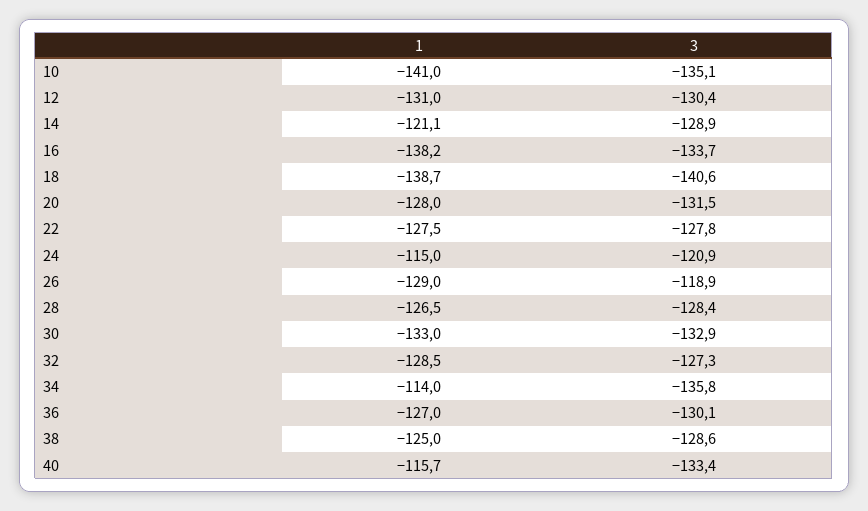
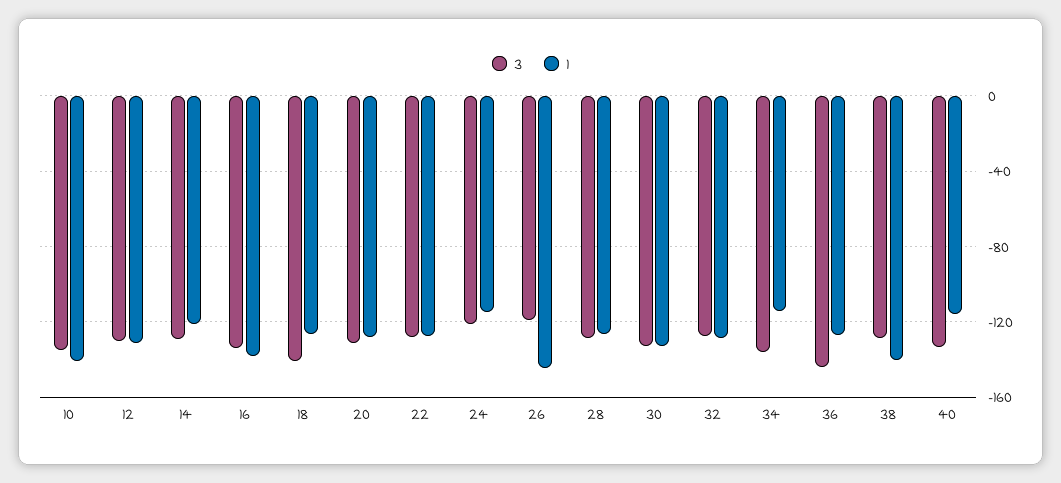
  {
    "1": {
      "10": -141,
      "12": -131,
      "14": -121.1,
      "16": -138.2,
-     "18": -138.7,
+     "18": -125,
      "20": -128,
      "22": -127.5,
      "24": -115,
-     "26": -129,
+     "26": -145,
      "28": -126.5,
      "30": -133,
      "32": -128.5,
      "34": -114,
      "36": -127,
-     "38": -125,
+     "38": -140,
      "40": -115.7
    },
    "3": {
      "10": -135.1,
      "12": -130.4,
      "14": -128.9,
      "16": -133.7,
      "18": -140.6,
      "20": -131.5,
      "22": -127.8,
      "24": -120.9,
      "26": -118.9,
      "28": -128.4,
      "30": -132.9,
      "32": -127.3,
      "34": -135.8,
-     "36": -130.1,
+     "36": -145,
      "38": -128.6,
      "40": -133.4
    }
  }

